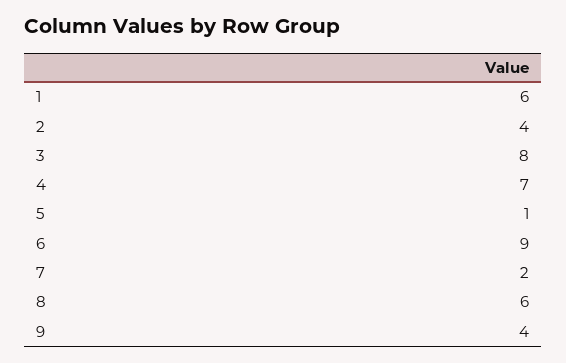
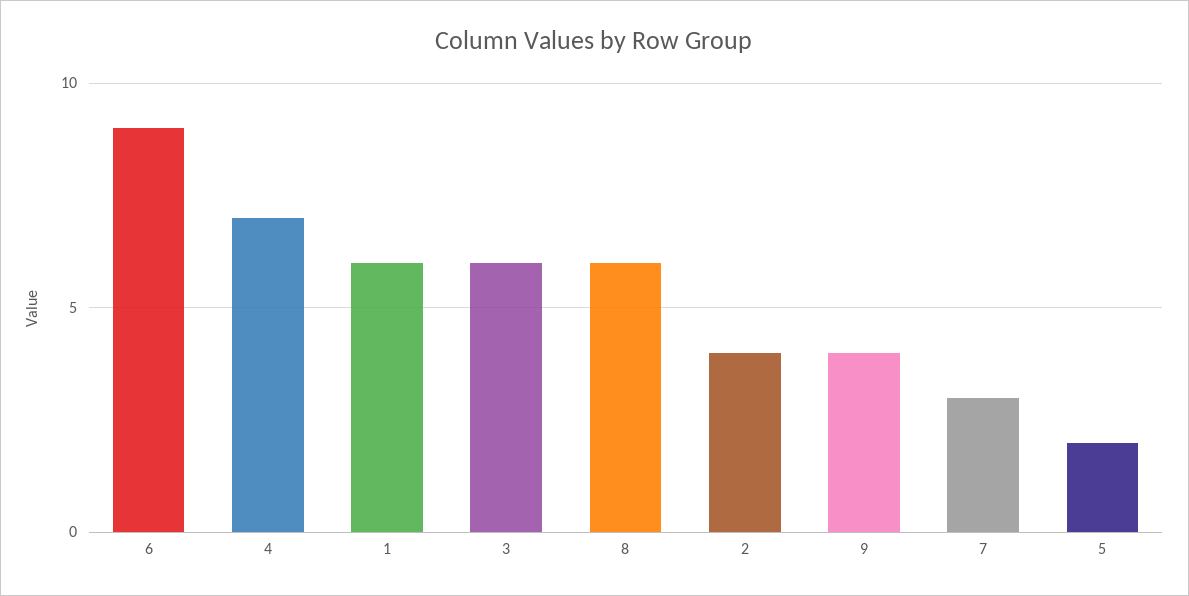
  {
    "1": 6,
    "2": 4,
-   "3": 8,
+   "3": 6,
    "4": 7,
-   "5": 1,
+   "5": 2,
    "6": 9,
-   "7": 2,
+   "7": 3,
    "8": 6,
    "9": 4
  }

